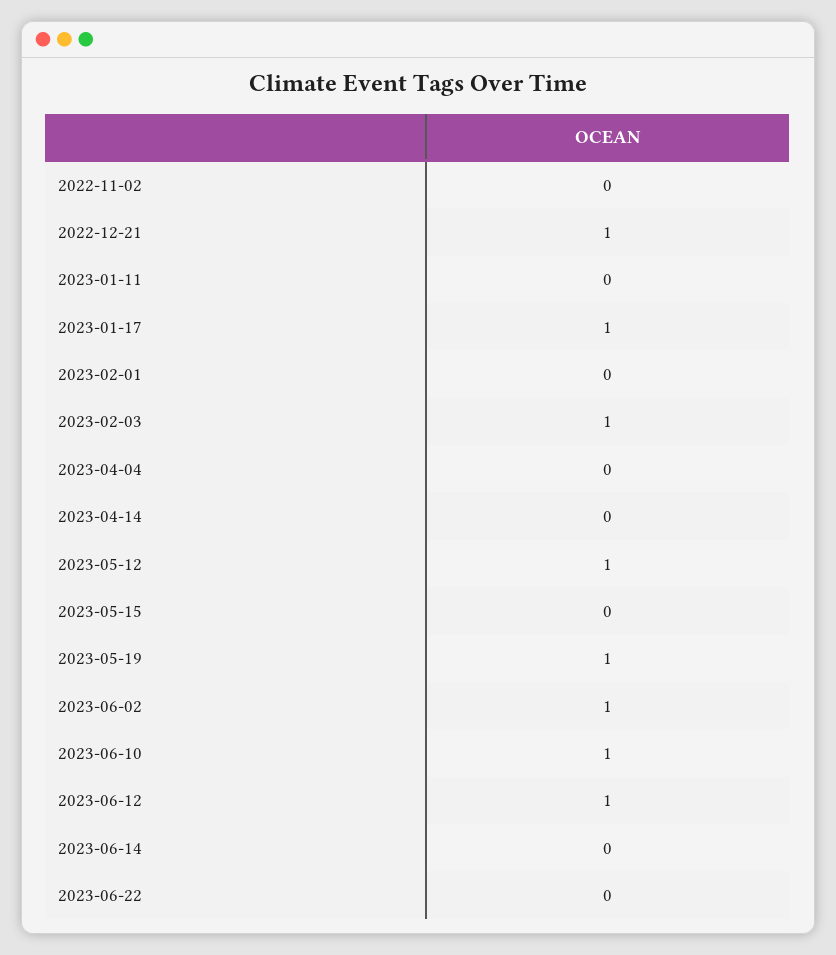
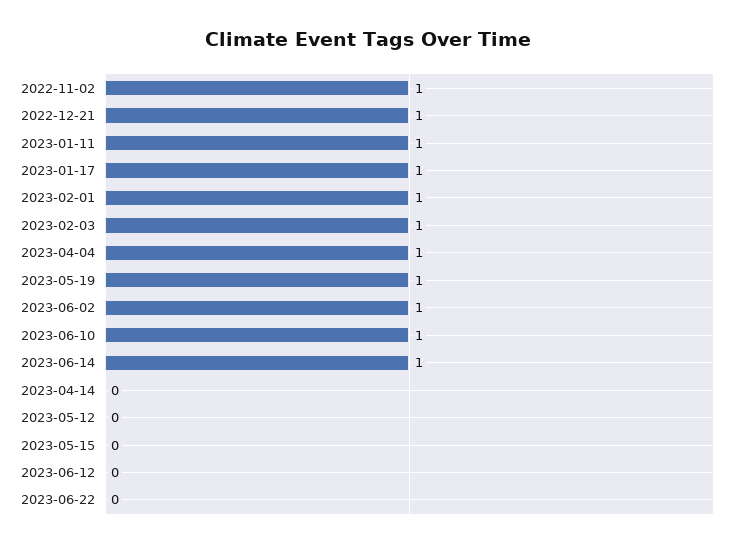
  {
-   "2022-11-02": 0,
+   "2022-11-02": 1,
    "2022-12-21": 1,
-   "2023-01-11": 0,
+   "2023-01-11": 1,
    "2023-01-17": 1,
-   "2023-02-01": 0,
+   "2023-02-01": 1,
    "2023-02-03": 1,
-   "2023-04-04": 0,
+   "2023-04-04": 1,
    "2023-04-14": 0,
-   "2023-05-12": 1,
+   "2023-05-12": 0,
    "2023-05-15": 0,
    "2023-05-19": 1,
    "2023-06-02": 1,
    "2023-06-10": 1,
-   "2023-06-12": 1,
+   "2023-06-12": 0,
-   "2023-06-14": 0,
+   "2023-06-14": 1,
    "2023-06-22": 0
  }

